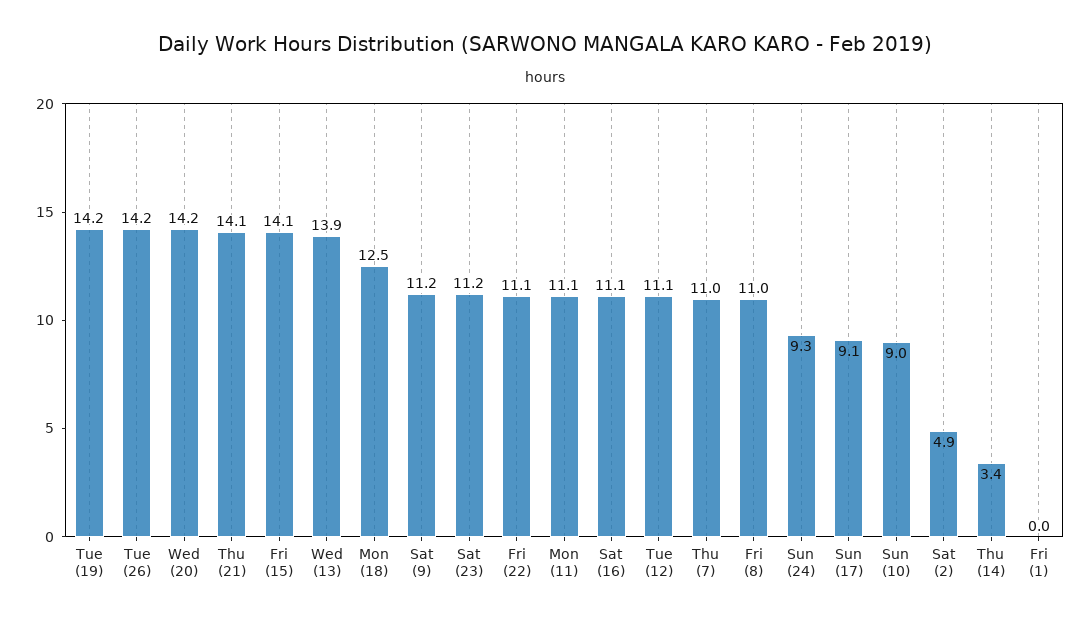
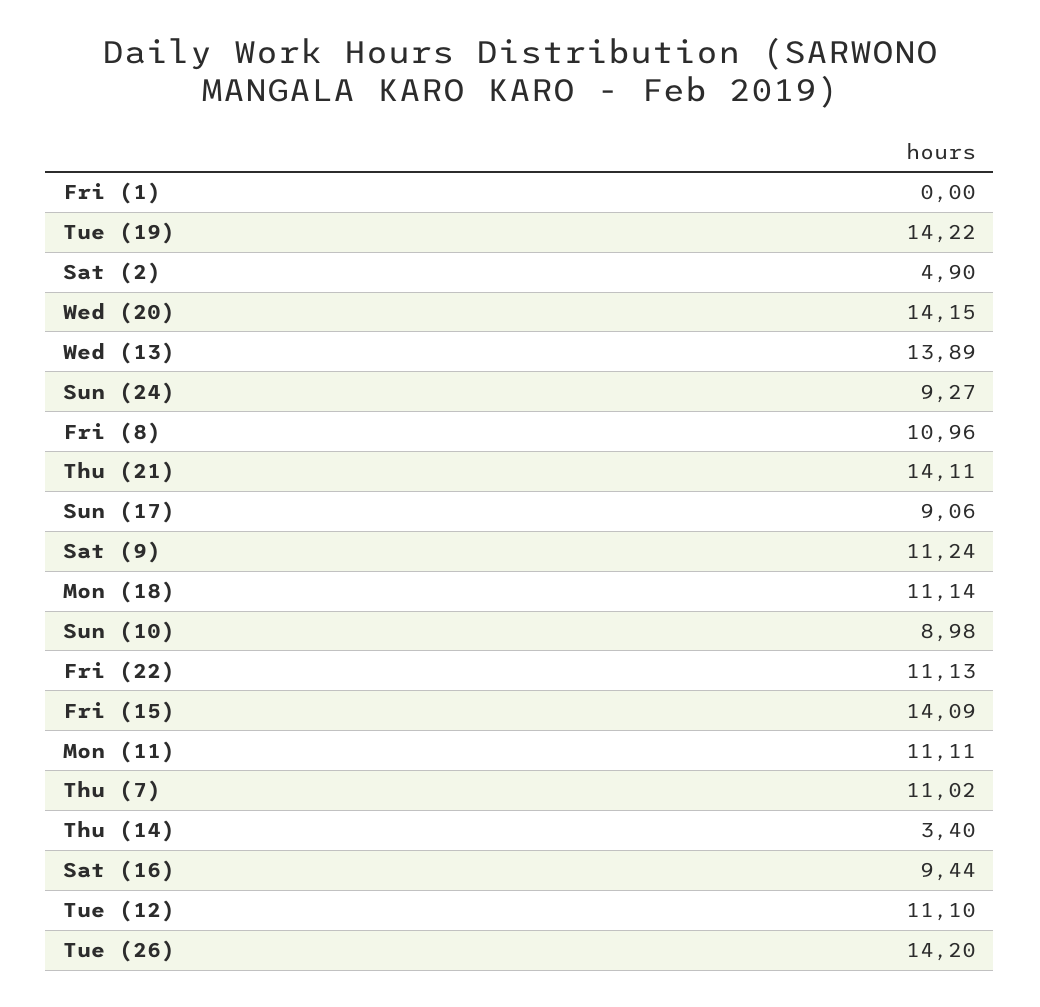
  {
    "Tue (19)": 14.22,
    "Tue (26)": 14.2,
    "Wed (20)": 14.15,
    "Thu (21)": 14.11,
    "Fri (15)": 14.09,
    "Wed (13)": 13.89,
-   "Mon (18)": 12.5,
+   "Mon (18)": 11.14,
    "Sat (9)": 11.24,
-   "Sat (23)": 11.2,
    "Fri (22)": 11.13,
    "Mon (11)": 11.11,
-   "Sat (16)": 11.1,
+   "Sat (16)": 9.44,
    "Tue (12)": 11.1,
    "Thu (7)": 11.02,
    "Fri (8)": 10.96,
    "Sun (24)": 9.27,
    "Sun (17)": 9.06,
    "Sun (10)": 8.98,
    "Sat (2)": 4.9,
    "Thu (14)": 3.4,
    "Fri (1)": 0
  }

